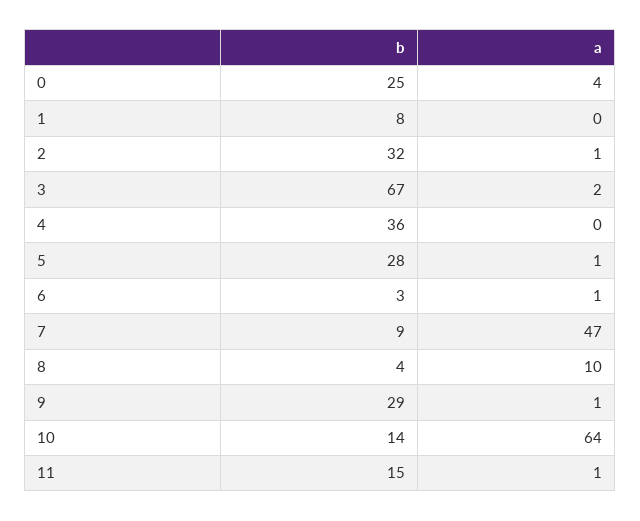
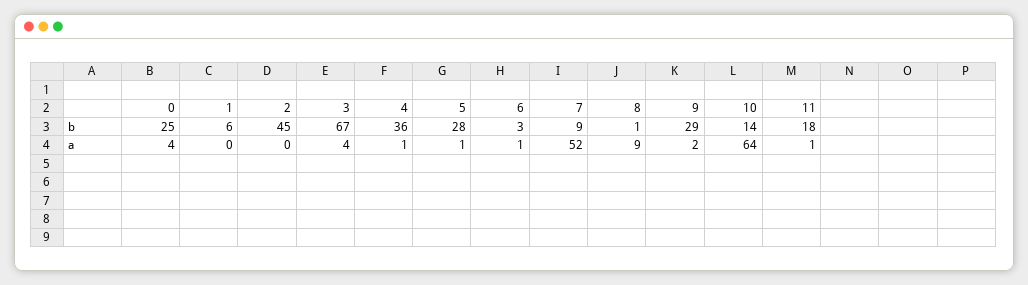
  {
    "b": {
      "0": 25,
-     "1": 8,
+     "1": 6,
-     "2": 32,
+     "2": 45,
      "3": 67,
      "4": 36,
      "5": 28,
      "6": 3,
      "7": 9,
-     "8": 4,
+     "8": 1,
      "9": 29,
      "10": 14,
-     "11": 15
+     "11": 18
    },
    "a": {
      "0": 4,
      "1": 0,
-     "2": 1,
+     "2": 0,
-     "3": 2,
+     "3": 4,
-     "4": 0,
+     "4": 1,
      "5": 1,
      "6": 1,
-     "7": 47,
+     "7": 52,
-     "8": 10,
+     "8": 9,
-     "9": 1,
+     "9": 2,
      "10": 64,
      "11": 1
    }
  }

